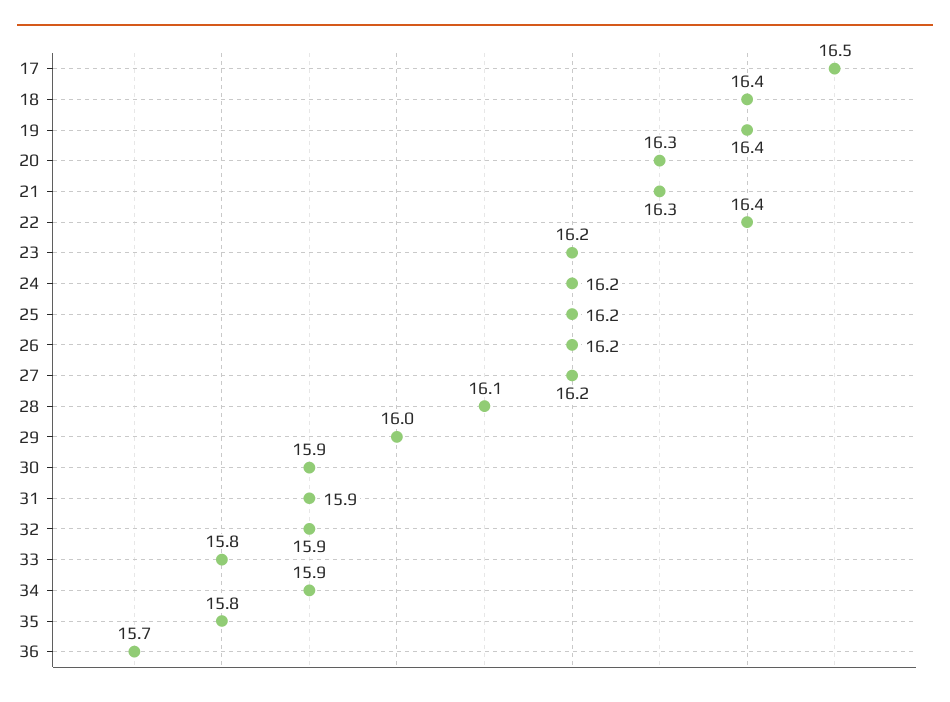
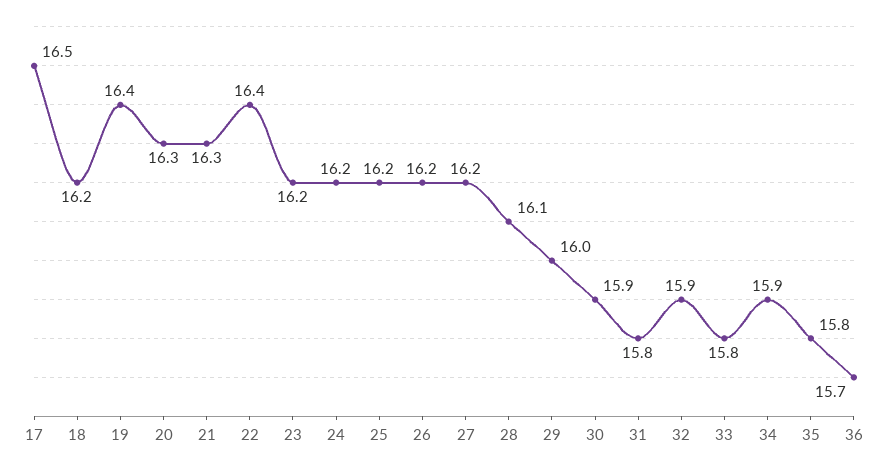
  {
    "17": 16.5,
-   "18": 16.4,
+   "18": 16.2,
    "19": 16.4,
    "20": 16.3,
    "21": 16.3,
    "22": 16.4,
    "23": 16.2,
    "24": 16.2,
    "25": 16.2,
    "26": 16.2,
    "27": 16.2,
    "28": 16.1,
    "29": 16,
    "30": 15.9,
-   "31": 15.9,
+   "31": 15.8,
    "32": 15.9,
    "33": 15.8,
    "34": 15.9,
    "35": 15.8,
    "36": 15.7
  }

